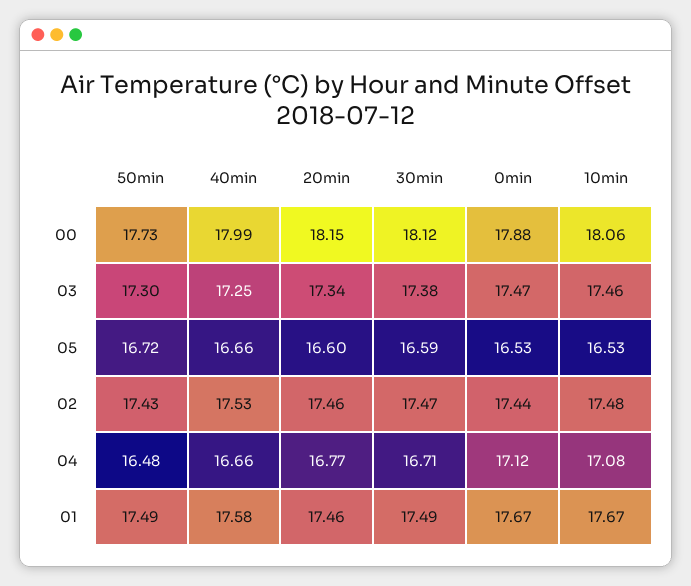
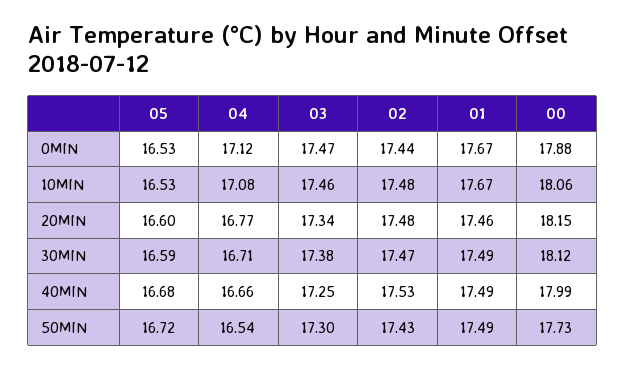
  {
    "50min": {
      "00": 17.73,
      "03": 17.3,
      "05": 16.72,
      "02": 17.43,
-     "04": 16.48,
+     "04": 16.54,
      "01": 17.49
    },
    "40min": {
      "00": 17.99,
      "03": 17.25,
-     "05": 16.66,
+     "05": 16.68,
      "02": 17.53,
      "04": 16.66,
-     "01": 17.58
+     "01": 17.49
    },
    "20min": {
      "00": 18.15,
      "03": 17.34,
      "05": 16.6,
-     "02": 17.46,
+     "02": 17.48,
      "04": 16.77,
      "01": 17.46
    },
    "30min": {
      "00": 18.12,
      "03": 17.38,
      "05": 16.59,
      "02": 17.47,
      "04": 16.71,
      "01": 17.49
    },
    "0min": {
      "00": 17.88,
      "03": 17.47,
      "05": 16.53,
      "02": 17.44,
      "04": 17.12,
      "01": 17.67
    },
    "10min": {
      "00": 18.06,
      "03": 17.46,
      "05": 16.53,
      "02": 17.48,
      "04": 17.08,
      "01": 17.67
    }
  }

